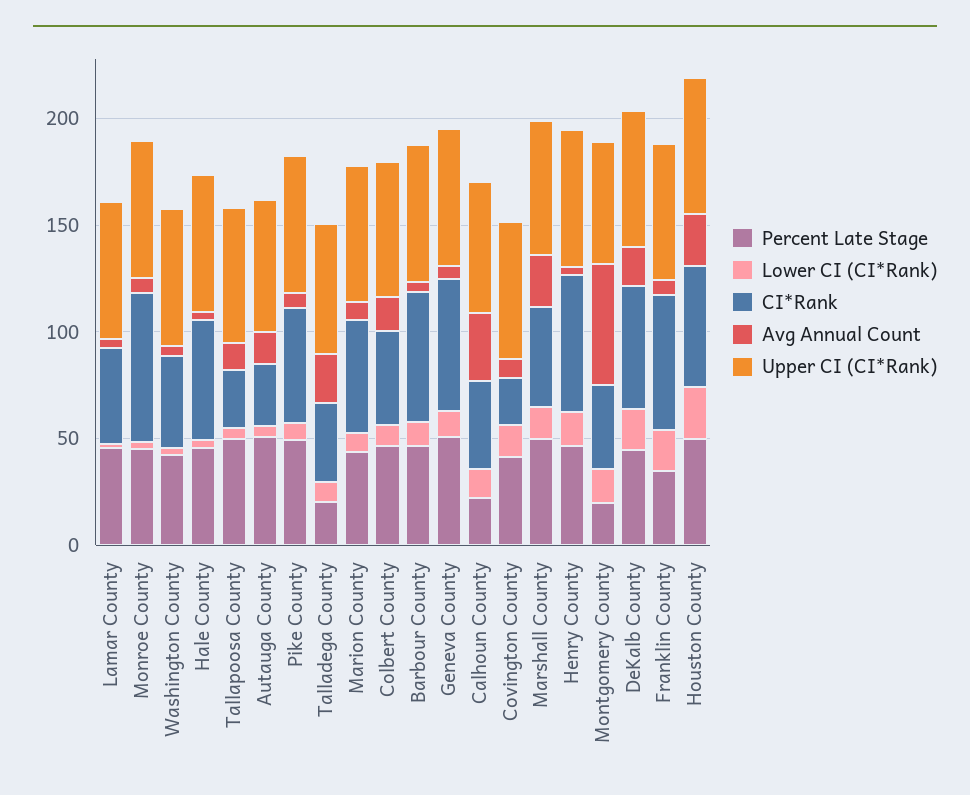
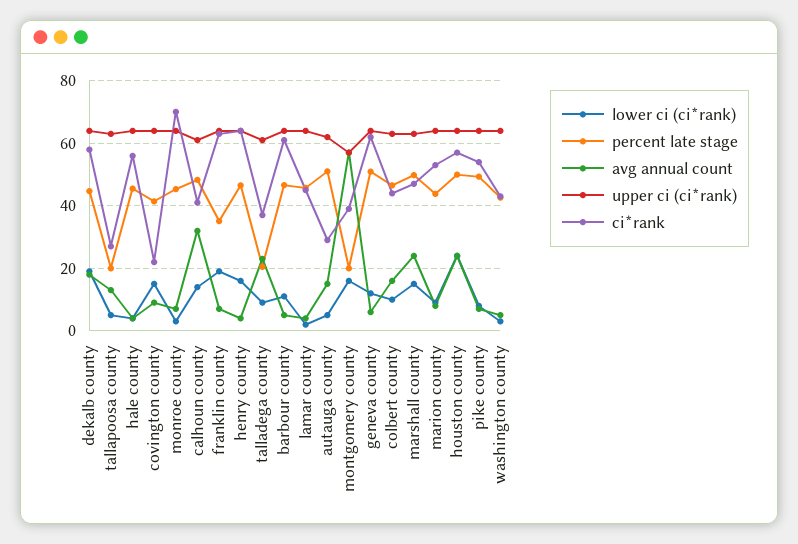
  {
    "Percent Late Stage": {
      "Lamar County": 46,
      "Monroe County": 46,
      "Washington County": 42,
      "Hale County": 46,
-     "Tallapoosa County": 50,
+     "Tallapoosa County": 20,
      "Autauga County": 52,
      "Pike County": 50,
      "Talladega County": 20,
      "Marion County": 44,
      "Colbert County": 46,
      "Barbour County": 46,
      "Geneva County": 50,
-     "Calhoun County": 20,
+     "Calhoun County": 48,
      "Covington County": 42,
      "Marshall County": 50,
      "Henry County": 46,
      "Montgomery County": 20,
      "DeKalb County": 44,
      "Franklin County": 36,
      "Houston County": 50
    },
    "Lower CI (CI*Rank)": {
      "Lamar County": 2,
      "Monroe County": 4,
      "Washington County": 4,
      "Hale County": 4,
      "Tallapoosa County": 6,
      "Autauga County": 6,
      "Pike County": 8,
      "Talladega County": 10,
      "Marion County": 10,
      "Colbert County": 10,
      "Barbour County": 12,
      "Geneva County": 12,
      "Calhoun County": 14,
      "Covington County": 16,
      "Marshall County": 16,
      "Henry County": 16,
      "Montgomery County": 16,
      "DeKalb County": 20,
      "Franklin County": 20,
      "Houston County": 24
    },
    "CI*Rank": {
      "Lamar County": 46,
      "Monroe County": 70,
      "Washington County": 44,
      "Hale County": 56,
      "Tallapoosa County": 28,
      "Autauga County": 30,
      "Pike County": 54,
      "Talladega County": 38,
      "Marion County": 54,
      "Colbert County": 44,
      "Barbour County": 62,
      "Geneva County": 62,
      "Calhoun County": 42,
      "Covington County": 22,
      "Marshall County": 48,
      "Henry County": 64,
      "Montgomery County": 40,
      "DeKalb County": 58,
      "Franklin County": 64,
      "Houston County": 58
    },
    "Avg Annual Count": {
      "Lamar County": 4,
      "Monroe County": 8,
      "Washington County": 6,
      "Hale County": 4,
      "Tallapoosa County": 14,
      "Autauga County": 16,
      "Pike County": 8,
      "Talladega County": 24,
      "Marion County": 8,
      "Colbert County": 16,
      "Barbour County": 6,
      "Geneva County": 6,
      "Calhoun County": 32,
      "Covington County": 10,
      "Marshall County": 24,
      "Henry County": 4,
      "Montgomery County": 58,
      "DeKalb County": 18,
      "Franklin County": 8,
      "Houston County": 24
    },
    "Upper CI (CI*Rank)": {
      "Lamar County": 64,
      "Monroe County": 64,
      "Washington County": 64,
      "Hale County": 64,
      "Tallapoosa County": 64,
      "Autauga County": 62,
      "Pike County": 64,
      "Talladega County": 62,
      "Marion County": 64,
      "Colbert County": 64,
      "Barbour County": 64,
      "Geneva County": 64,
      "Calhoun County": 62,
      "Covington County": 64,
      "Marshall County": 64,
      "Henry County": 64,
      "Montgomery County": 58,
      "DeKalb County": 64,
      "Franklin County": 64,
      "Houston County": 64
    }
  }

